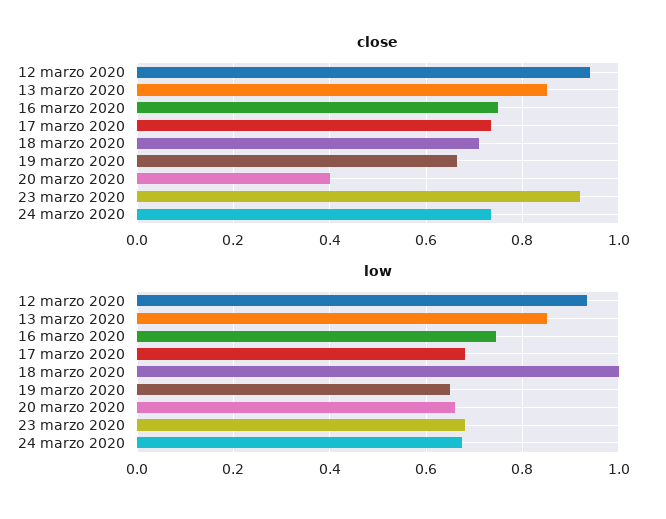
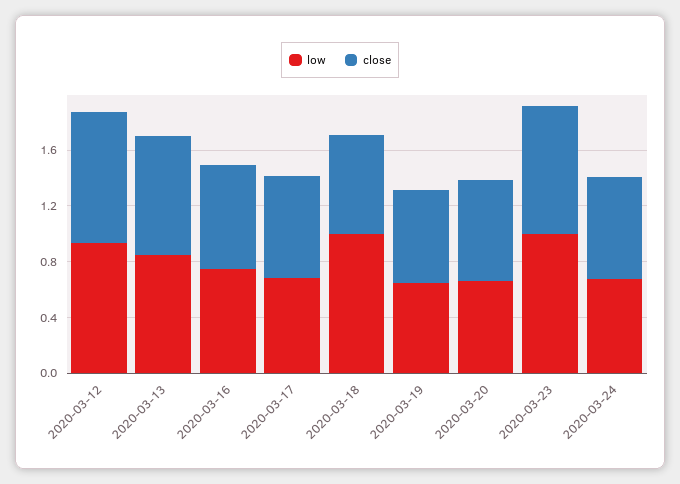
  {
    "close": {
      "12 marzo 2020": 0.94,
      "13 marzo 2020": 0.86,
      "16 marzo 2020": 0.76,
      "17 marzo 2020": 0.74,
      "18 marzo 2020": 0.72,
      "19 marzo 2020": 0.66,
-     "20 marzo 2020": 0.4,
+     "20 marzo 2020": 0.7,
      "23 marzo 2020": 0.92,
      "24 marzo 2020": 0.74
    },
    "low": {
      "12 marzo 2020": 0.94,
      "13 marzo 2020": 0.86,
      "16 marzo 2020": 0.74,
      "17 marzo 2020": 0.68,
      "18 marzo 2020": 1,
      "19 marzo 2020": 0.66,
      "20 marzo 2020": 0.66,
-     "23 marzo 2020": 0.68,
+     "23 marzo 2020": 1,
      "24 marzo 2020": 0.68
    }
  }

